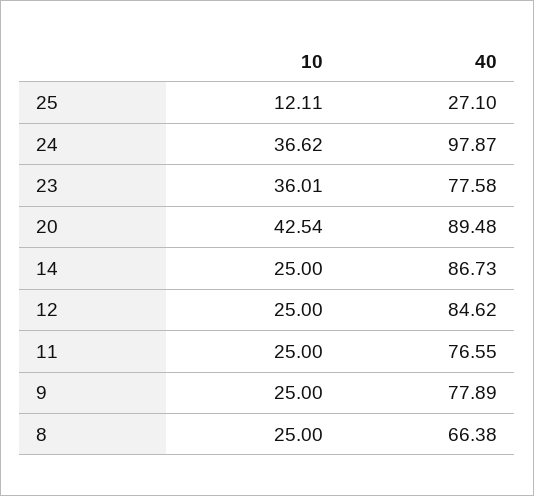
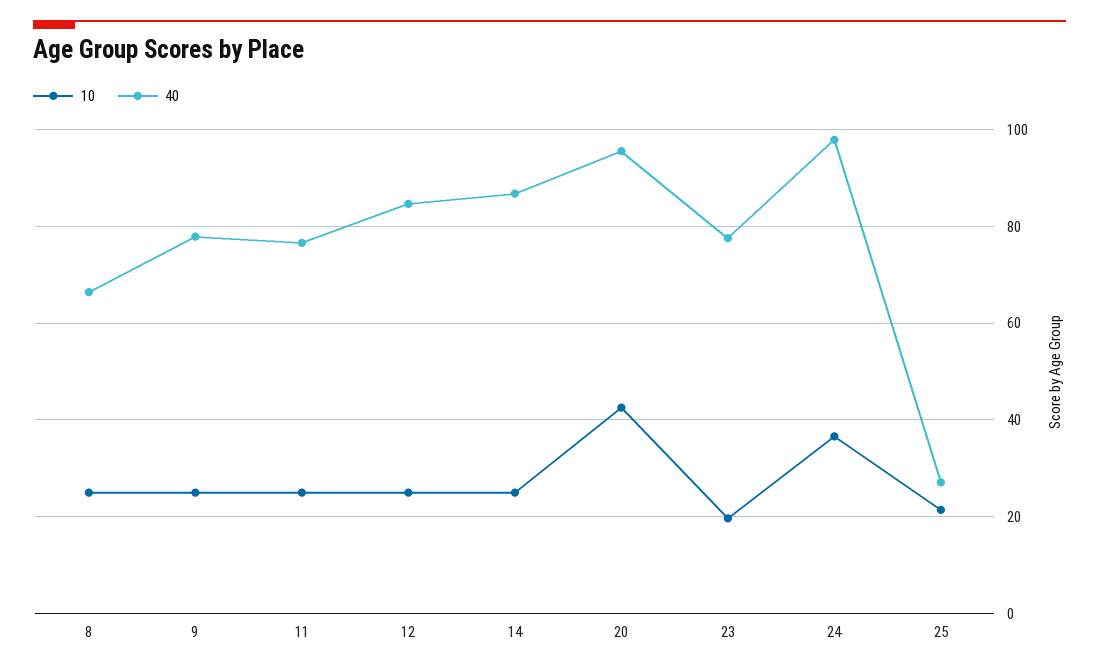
  {
    "10": {
-     "25": 12.11,
+     "25": 22,
      "24": 36.62,
-     "23": 36.01,
+     "23": 20,
      "20": 42.54,
      "14": 25,
      "12": 25,
      "11": 25,
      "9": 25,
      "8": 25
    },
    "40": {
      "25": 27.1,
      "24": 97.87,
      "23": 77.58,
-     "20": 89.48,
+     "20": 96,
      "14": 86.73,
      "12": 84.62,
      "11": 76.55,
      "9": 77.89,
      "8": 66.38
    }
  }

